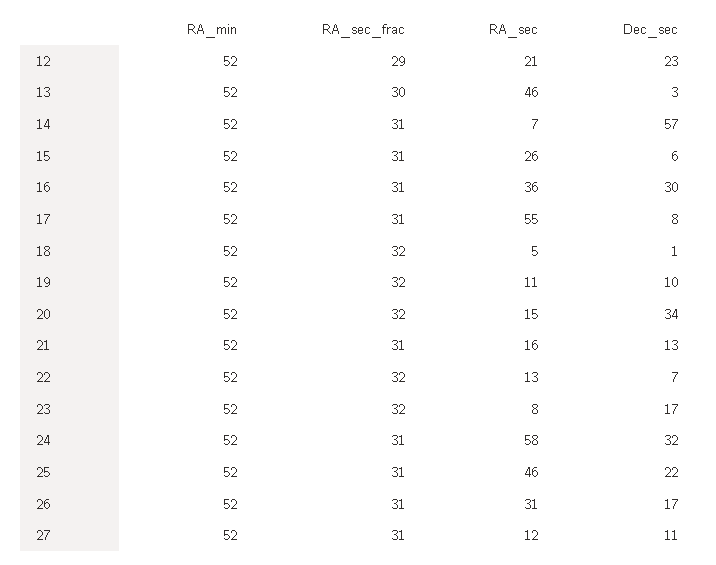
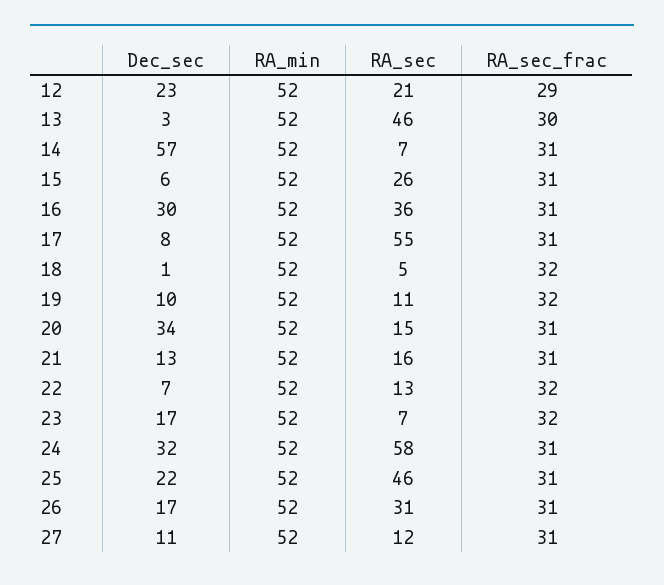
  {
    "RA_min": {
      "12": 52,
      "13": 52,
      "14": 52,
      "15": 52,
      "16": 52,
      "17": 52,
      "18": 52,
      "19": 52,
      "20": 52,
      "21": 52,
      "22": 52,
      "23": 52,
      "24": 52,
      "25": 52,
      "26": 52,
      "27": 52
    },
    "RA_sec_frac": {
      "12": 29,
      "13": 30,
      "14": 31,
      "15": 31,
      "16": 31,
      "17": 31,
      "18": 32,
      "19": 32,
-     "20": 32,
+     "20": 31,
      "21": 31,
      "22": 32,
      "23": 32,
      "24": 31,
      "25": 31,
      "26": 31,
      "27": 31
    },
    "RA_sec": {
      "12": 21,
      "13": 46,
      "14": 7,
      "15": 26,
      "16": 36,
      "17": 55,
      "18": 5,
      "19": 11,
      "20": 15,
      "21": 16,
      "22": 13,
-     "23": 8,
+     "23": 7,
      "24": 58,
      "25": 46,
      "26": 31,
      "27": 12
    },
    "Dec_sec": {
      "12": 23,
      "13": 3,
      "14": 57,
      "15": 6,
      "16": 30,
      "17": 8,
      "18": 1,
      "19": 10,
      "20": 34,
      "21": 13,
      "22": 7,
      "23": 17,
      "24": 32,
      "25": 22,
      "26": 17,
      "27": 11
    }
  }

